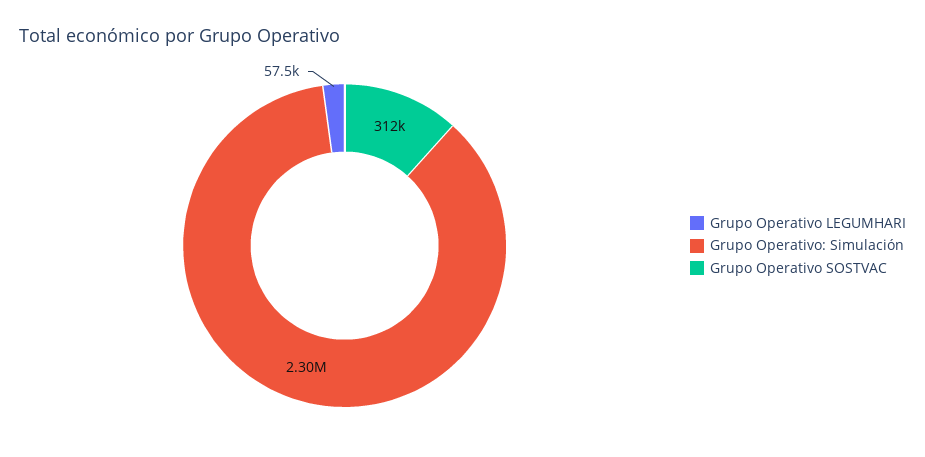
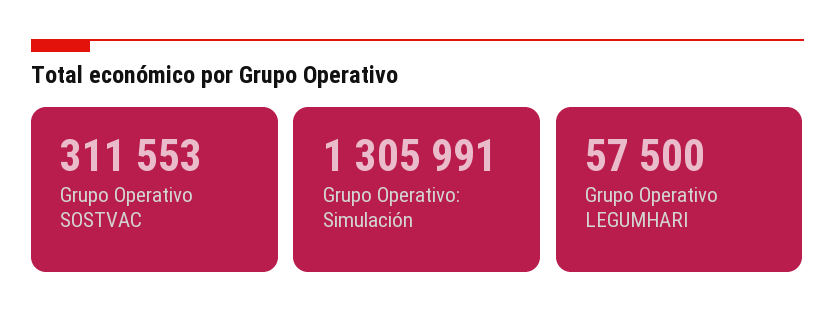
  {
    "Grupo Operativo LEGUMHARI": 57500,
-   "Grupo Operativo: Simulación": 2300000,
+   "Grupo Operativo: Simulación": 1305991,
    "Grupo Operativo SOSTVAC": 311553
  }

